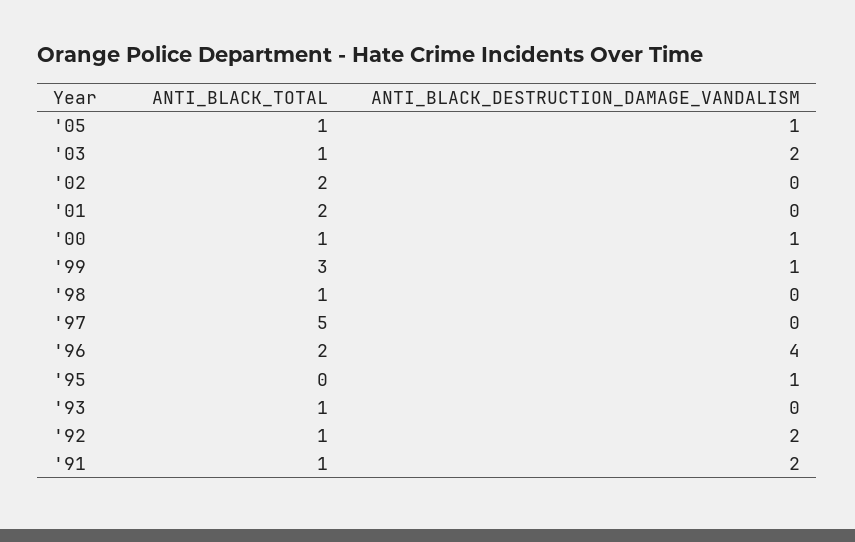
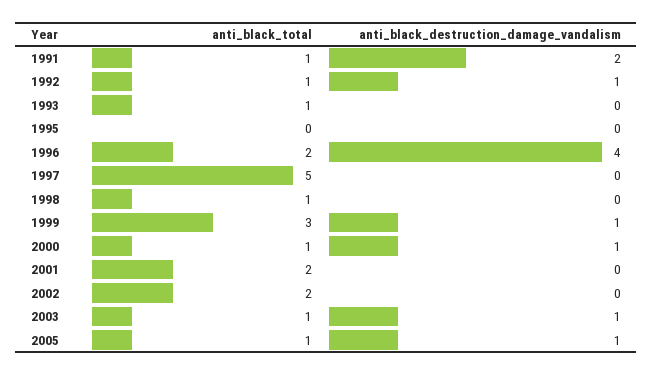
  {
    "ANTI_BLACK_TOTAL": {
      "'05": 1,
      "'03": 1,
      "'02": 2,
      "'01": 2,
      "'00": 1,
      "'99": 3,
      "'98": 1,
      "'97": 5,
      "'96": 2,
      "'95": 0,
      "'93": 1,
      "'92": 1,
      "'91": 1
    },
    "ANTI_BLACK_DESTRUCTION_DAMAGE_VANDALISM": {
      "'05": 1,
-     "'03": 2,
+     "'03": 1,
      "'02": 0,
      "'01": 0,
      "'00": 1,
      "'99": 1,
      "'98": 0,
      "'97": 0,
      "'96": 4,
-     "'95": 1,
+     "'95": 0,
      "'93": 0,
-     "'92": 2,
+     "'92": 1,
      "'91": 2
    }
  }

